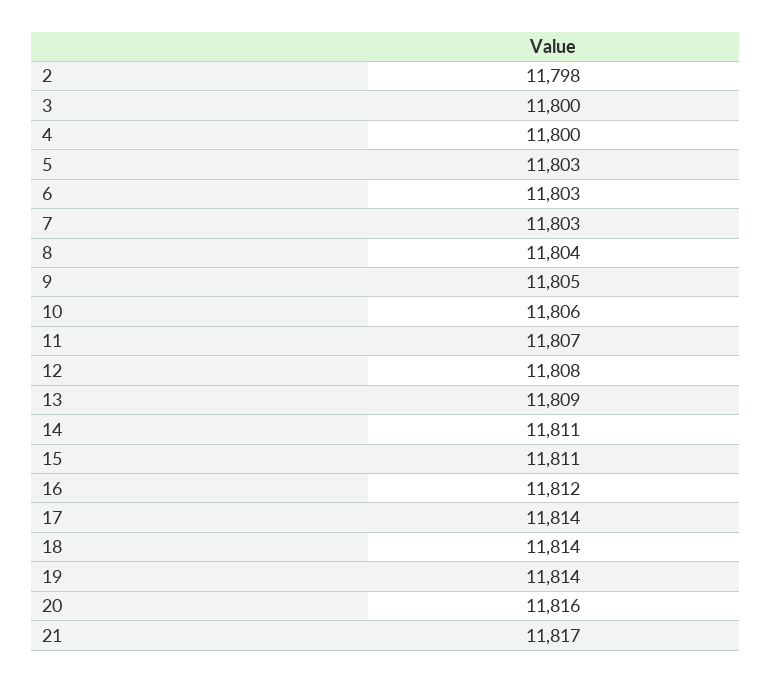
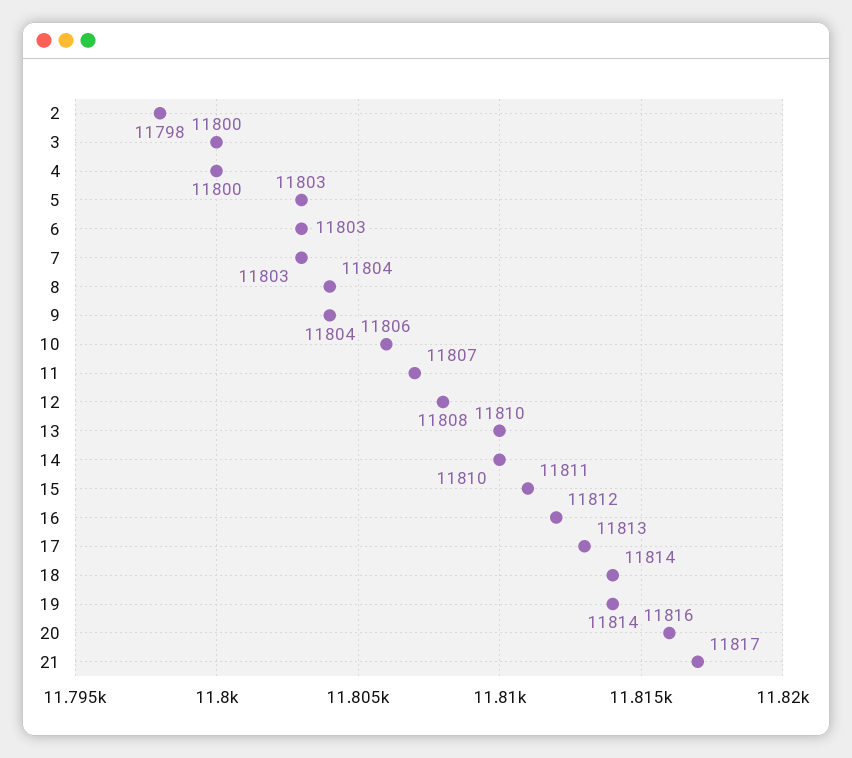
  {
    "2": 11798,
    "3": 11800,
    "4": 11800,
    "5": 11803,
    "6": 11803,
    "7": 11803,
    "8": 11804,
-   "9": 11805,
+   "9": 11804,
    "10": 11806,
    "11": 11807,
    "12": 11808,
-   "13": 11809,
+   "13": 11810,
-   "14": 11811,
+   "14": 11810,
    "15": 11811,
    "16": 11812,
-   "17": 11814,
+   "17": 11813,
    "18": 11814,
    "19": 11814,
    "20": 11816,
    "21": 11817
  }

